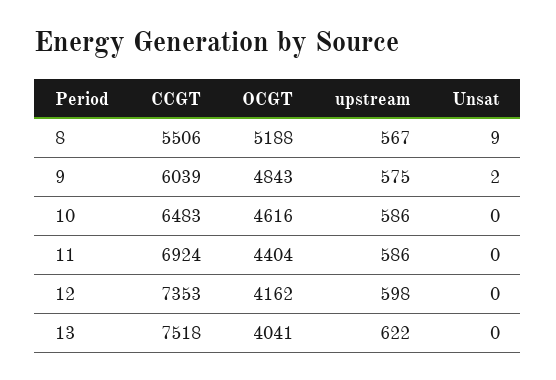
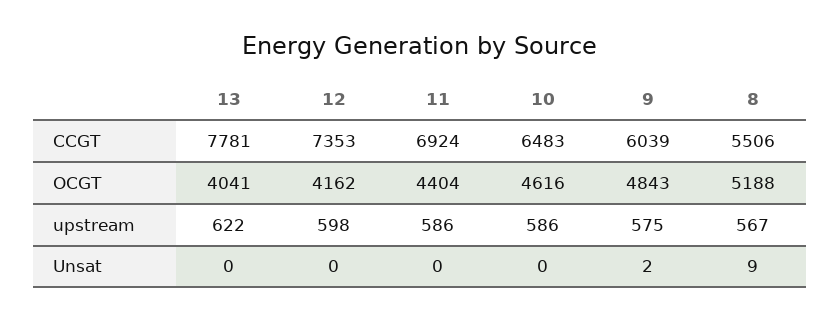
  {
    "CCGT": {
      "8": 5506,
      "9": 6039,
      "10": 6483,
      "11": 6924,
      "12": 7353,
-     "13": 7518
+     "13": 7781
    },
    "OCGT": {
      "8": 5188,
      "9": 4843,
      "10": 4616,
      "11": 4404,
      "12": 4162,
      "13": 4041
    },
    "upstream": {
      "8": 567,
      "9": 575,
      "10": 586,
      "11": 586,
      "12": 598,
      "13": 622
    },
    "Unsat": {
      "8": 9,
      "9": 2,
      "10": 0,
      "11": 0,
      "12": 0,
      "13": 0
    }
  }

